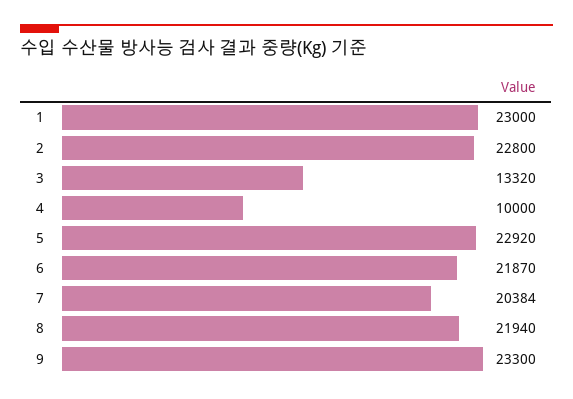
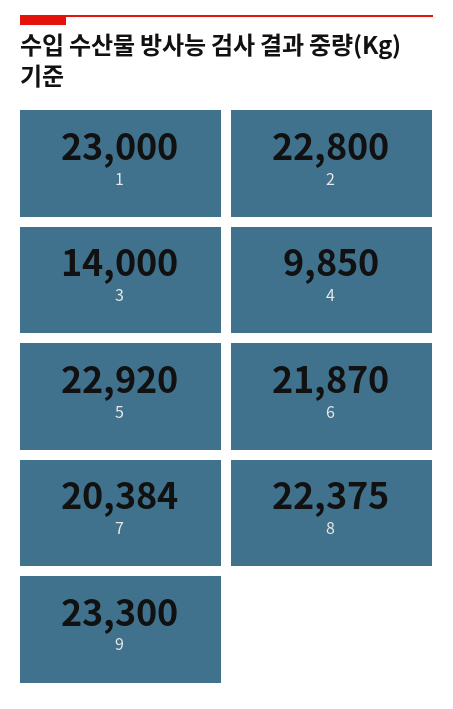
  {
    "1": 23000,
    "2": 22800,
-   "3": 13320,
+   "3": 14000,
-   "4": 10000,
+   "4": 9850,
    "5": 22920,
    "6": 21870,
    "7": 20384,
-   "8": 21940,
+   "8": 22375,
    "9": 23300
  }

